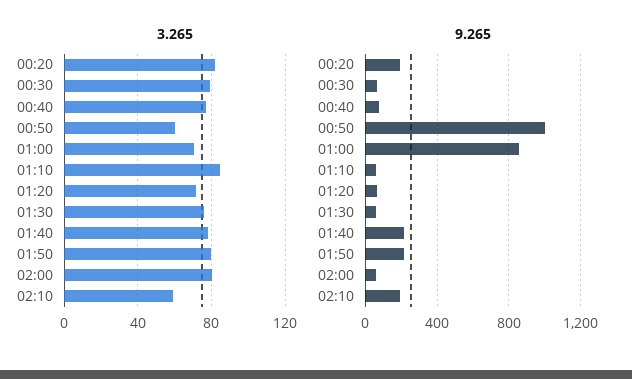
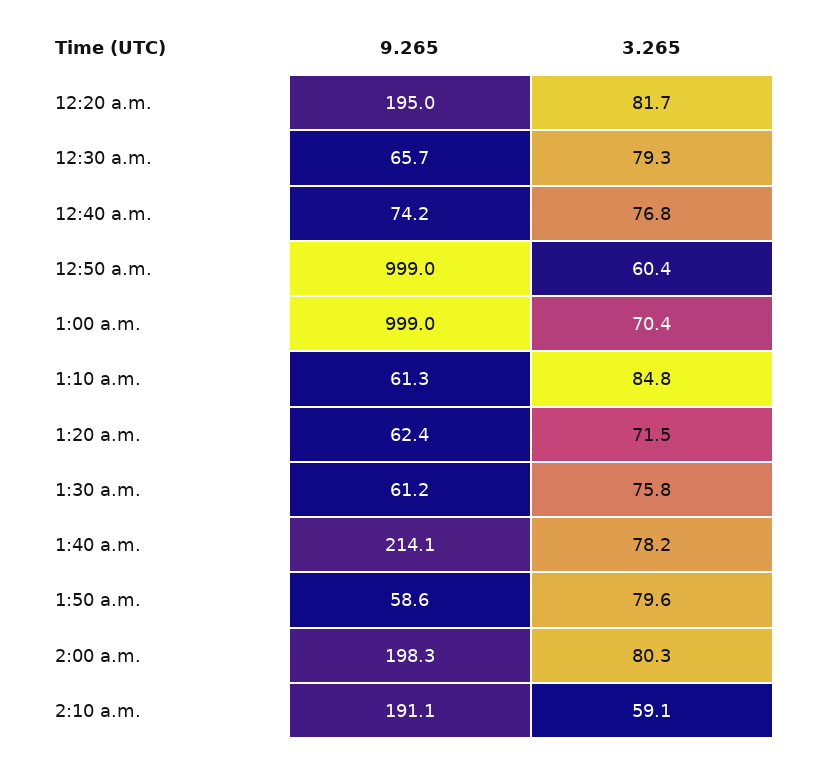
  {
    "3.265": {
      "00:20": 81.7,
      "00:30": 79.3,
      "00:40": 76.8,
      "00:50": 60.4,
      "01:00": 70.4,
      "01:10": 84.8,
      "01:20": 71.5,
      "01:30": 75.8,
      "01:40": 78.2,
      "01:50": 79.6,
      "02:00": 80.3,
      "02:10": 59.1
    },
    "9.265": {
      "00:20": 195,
      "00:30": 65.7,
      "00:40": 74.2,
      "00:50": 999,
-     "01:00": 850,
+     "01:00": 999,
      "01:10": 61.3,
      "01:20": 62.4,
      "01:30": 61.2,
      "01:40": 214.1,
-     "01:50": 200,
+     "01:50": 58.6,
-     "02:00": 50,
+     "02:00": 198.3,
      "02:10": 191.1
    }
  }

